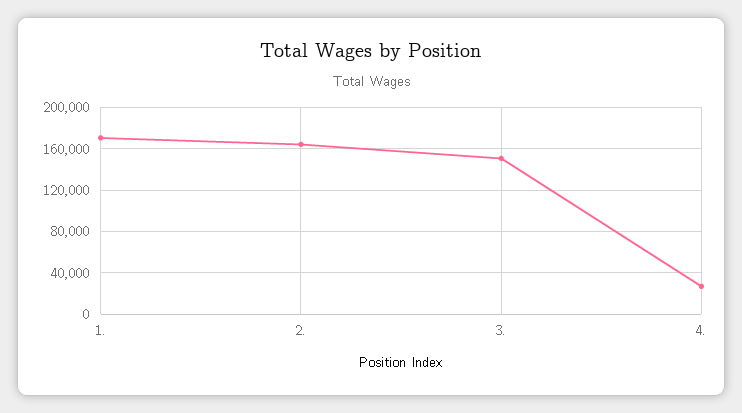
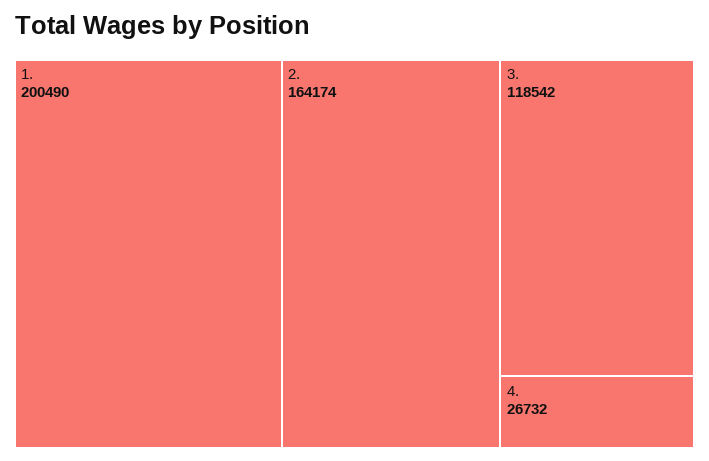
  {
-   "1.": 170000,
+   "1.": 200490,
    "2.": 164174,
-   "3.": 150000,
+   "3.": 118542,
    "4.": 26732
  }

